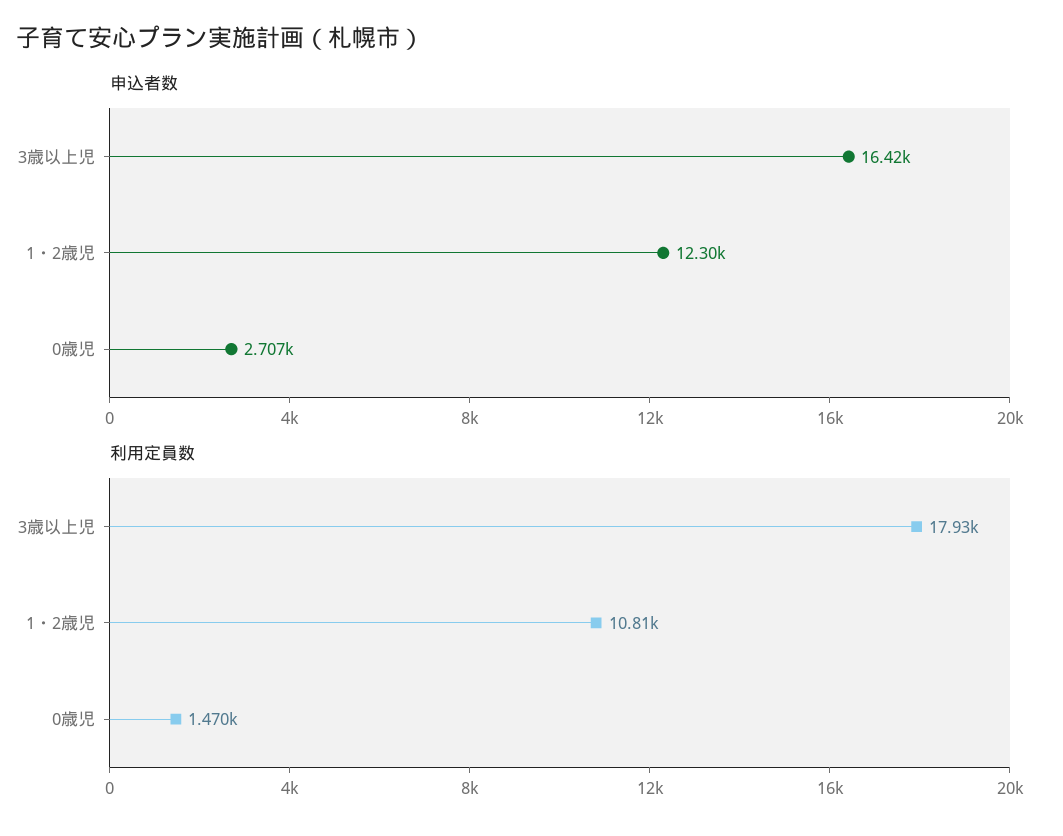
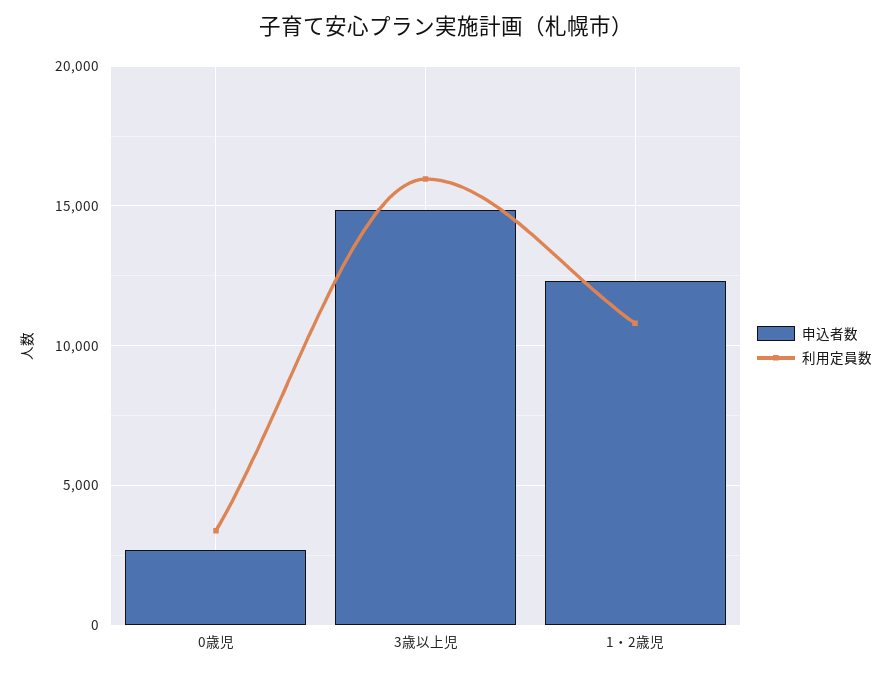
  {
    "申込者数": {
-     "3歳以上児": 16420,
+     "3歳以上児": 15000,
      "1・2歳児": 12300,
      "0歳児": 2707
    },
    "利用定員数": {
-     "3歳以上児": 17930,
+     "3歳以上児": 16000,
      "1・2歳児": 10810,
-     "0歳児": 1470
+     "0歳児": 3500
    }
  }

